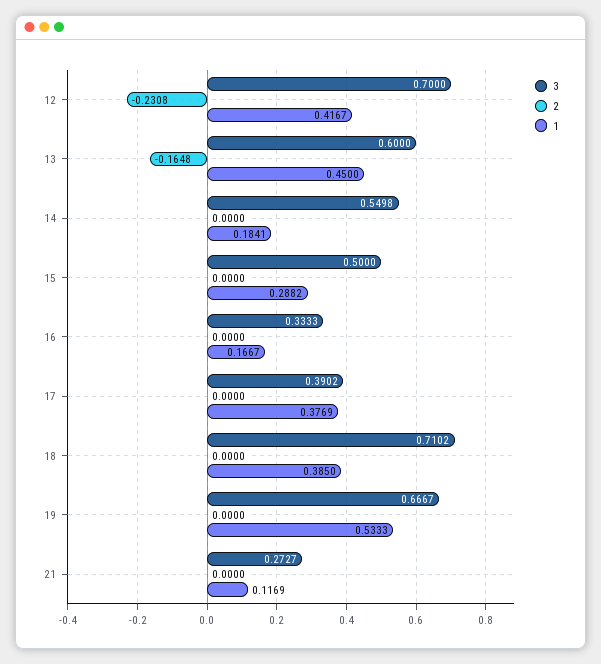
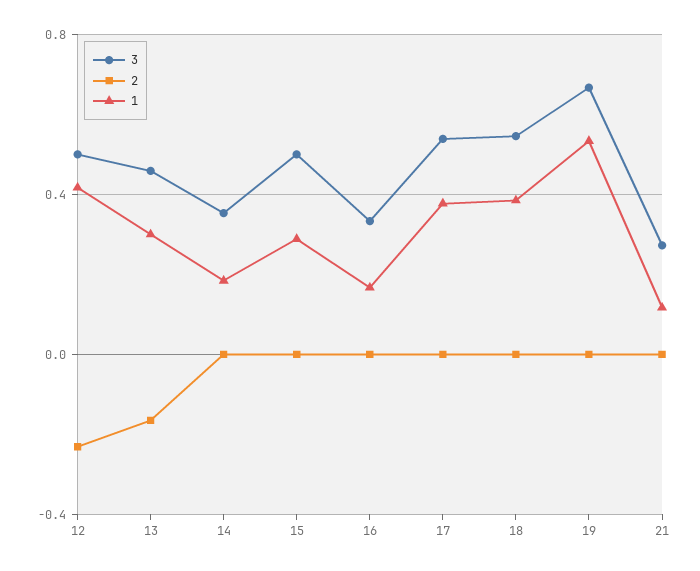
  {
    "3": {
-     "12": 0.7,
+     "12": 0.5,
-     "13": 0.6,
+     "13": 0.45,
-     "14": 0.5498,
+     "14": 0.35,
      "15": 0.5,
      "16": 0.3333,
-     "17": 0.3902,
+     "17": 0.55,
-     "18": 0.7102,
+     "18": 0.55,
      "19": 0.6667,
      "21": 0.2727
    },
    "2": {
      "12": -0.2308,
      "13": -0.1648,
      "14": 0,
      "15": 0,
      "16": 0,
      "17": 0,
      "18": 0,
      "19": 0,
      "21": 0
    },
    "1": {
      "12": 0.4167,
-     "13": 0.45,
+     "13": 0.3,
      "14": 0.1841,
      "15": 0.2882,
      "16": 0.1667,
      "17": 0.3769,
      "18": 0.385,
      "19": 0.5333,
      "21": 0.1169
    }
  }

